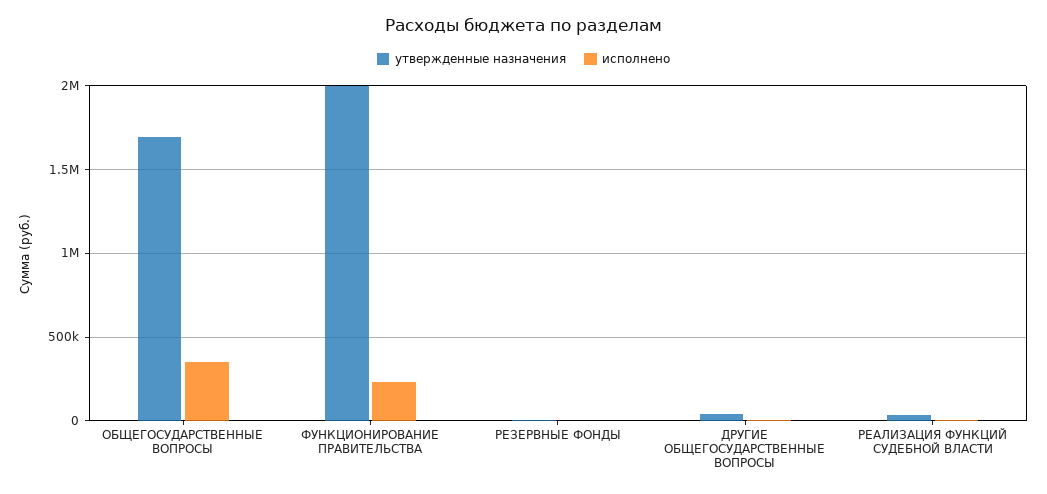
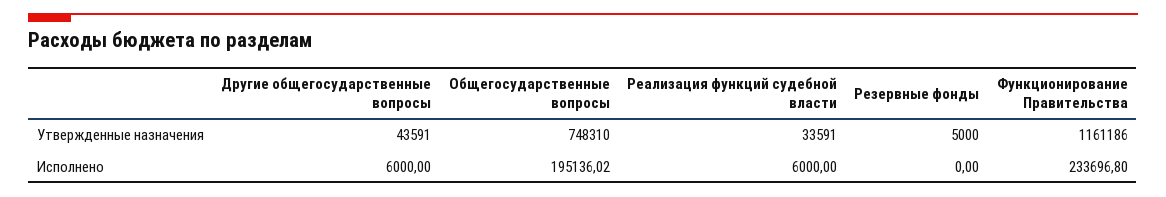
  {
    "утвержденные назначения": {
-     "ОБЩЕГОСУДАРСТВЕННЫЕ ВОПРОСЫ": 1700000,
+     "ОБЩЕГОСУДАРСТВЕННЫЕ ВОПРОСЫ": 748310,
-     "ФУНКЦИОНИРОВАНИЕ ПРАВИТЕЛЬСТВА": 2000000,
+     "ФУНКЦИОНИРОВАНИЕ ПРАВИТЕЛЬСТВА": 1161186,
      "РЕЗЕРВНЫЕ ФОНДЫ": 5000,
      "ДРУГИЕ ОБЩЕГОСУДАРСТВЕННЫЕ ВОПРОСЫ": 43591,
      "РЕАЛИЗАЦИЯ ФУНКЦИЙ СУДЕБНОЙ ВЛАСТИ": 33591
    },
    "исполнено": {
-     "ОБЩЕГОСУДАРСТВЕННЫЕ ВОПРОСЫ": 350000,
+     "ОБЩЕГОСУДАРСТВЕННЫЕ ВОПРОСЫ": 195136.02,
      "ФУНКЦИОНИРОВАНИЕ ПРАВИТЕЛЬСТВА": 233696.8,
      "РЕЗЕРВНЫЕ ФОНДЫ": 0,
      "ДРУГИЕ ОБЩЕГОСУДАРСТВЕННЫЕ ВОПРОСЫ": 6000,
      "РЕАЛИЗАЦИЯ ФУНКЦИЙ СУДЕБНОЙ ВЛАСТИ": 6000
    }
  }

